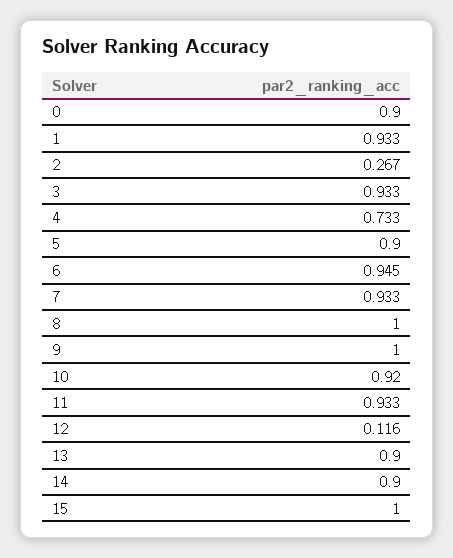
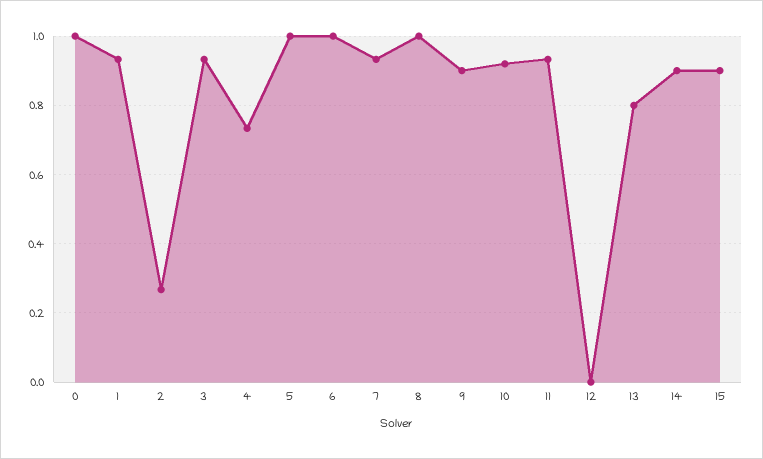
  {
-   "0": 0.9,
+   "0": 1,
    "1": 0.933,
    "2": 0.267,
    "3": 0.933,
    "4": 0.733,
-   "5": 0.9,
+   "5": 1,
-   "6": 0.945,
+   "6": 1,
    "7": 0.933,
    "8": 1,
-   "9": 1,
+   "9": 0.9,
    "10": 0.92,
    "11": 0.933,
-   "12": 0.116,
+   "12": 0,
-   "13": 0.9,
+   "13": 0.8,
    "14": 0.9,
-   "15": 1
+   "15": 0.9
  }

